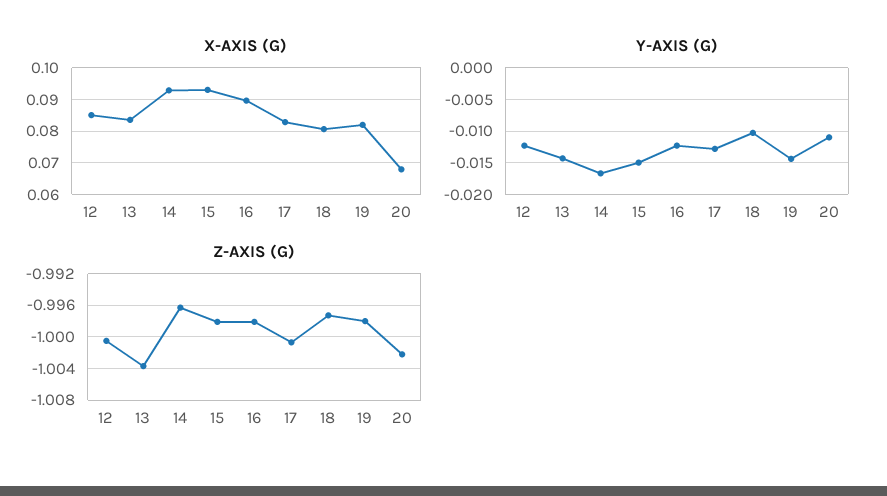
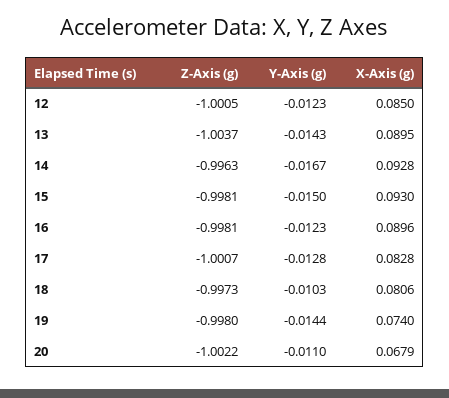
  {
    "X-AXIS (G)": {
      "12": 0.085,
-     "13": 0.084,
+     "13": 0.0895,
      "14": 0.0928,
      "15": 0.093,
      "16": 0.0896,
      "17": 0.0828,
      "18": 0.0806,
-     "19": 0.082,
+     "19": 0.074,
      "20": 0.0679
    },
    "Y-AXIS (G)": {
      "12": -0.0123,
      "13": -0.0143,
      "14": -0.0167,
      "15": -0.015,
      "16": -0.0123,
      "17": -0.0128,
      "18": -0.0103,
      "19": -0.0144,
      "20": -0.011
    },
    "Z-AXIS (G)": {
      "12": -1.0005,
      "13": -1.0037,
      "14": -0.9963,
      "15": -0.9981,
      "16": -0.9981,
      "17": -1.0007,
      "18": -0.9973,
      "19": -0.998,
      "20": -1.0022
    }
  }

